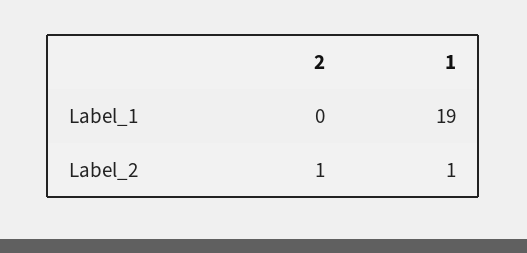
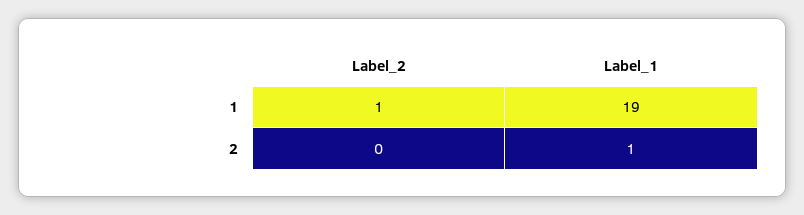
  {
    "2": {
-     "Label_1": 0,
+     "Label_1": 1,
-     "Label_2": 1
+     "Label_2": 0
    },
    "1": {
      "Label_1": 19,
      "Label_2": 1
    }
  }

